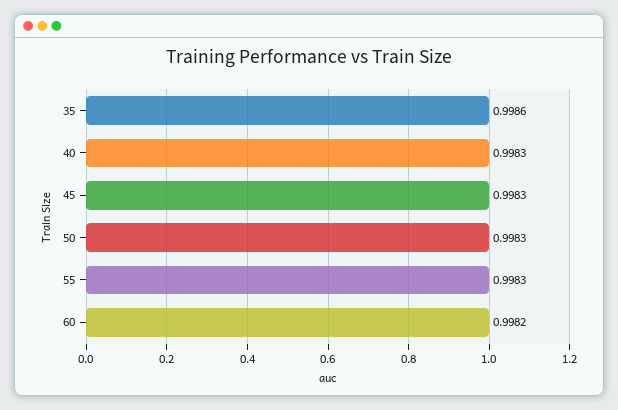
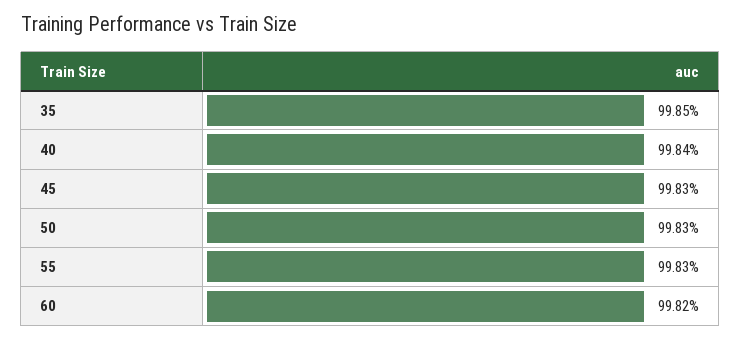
  {
-   "35": 0.9986,
+   "35": 0.9985,
-   "40": 0.9983,
+   "40": 0.9984,
    "45": 0.9983,
    "50": 0.9983,
    "55": 0.9983,
    "60": 0.9982
  }

